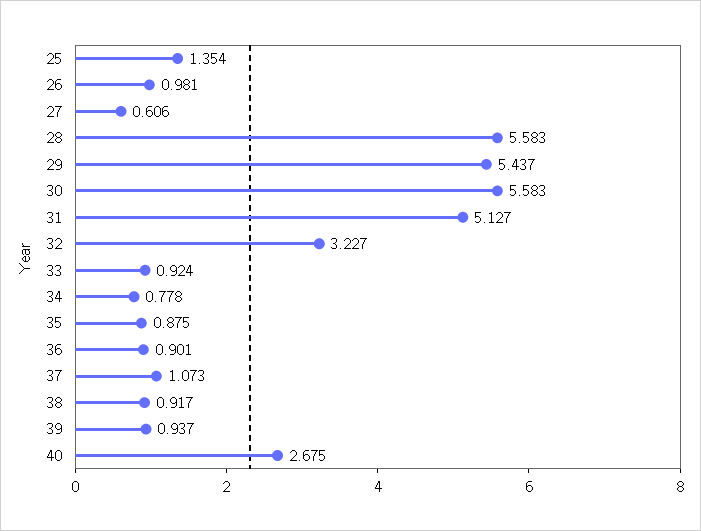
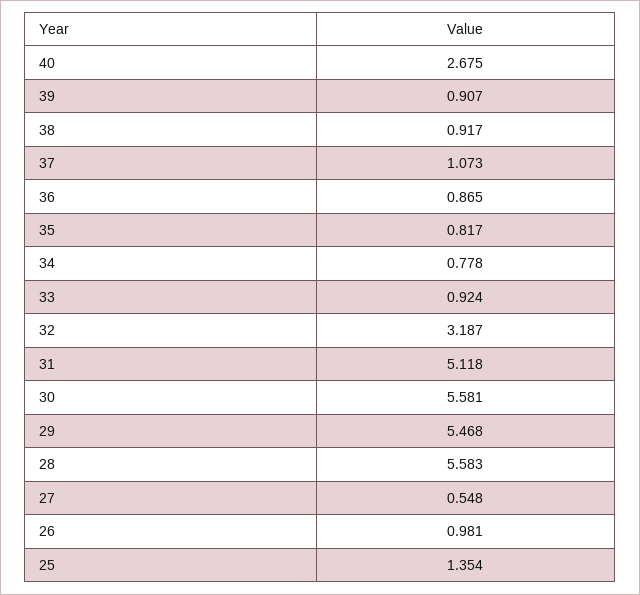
  {
    "25": 1.354,
    "26": 0.981,
-   "27": 0.606,
+   "27": 0.548,
    "28": 5.583,
-   "29": 5.437,
+   "29": 5.468,
-   "30": 5.583,
+   "30": 5.581,
-   "31": 5.127,
+   "31": 5.118,
-   "32": 3.227,
+   "32": 3.187,
    "33": 0.924,
    "34": 0.778,
-   "35": 0.875,
+   "35": 0.817,
-   "36": 0.901,
+   "36": 0.865,
    "37": 1.073,
    "38": 0.917,
-   "39": 0.937,
+   "39": 0.907,
    "40": 2.675
  }

